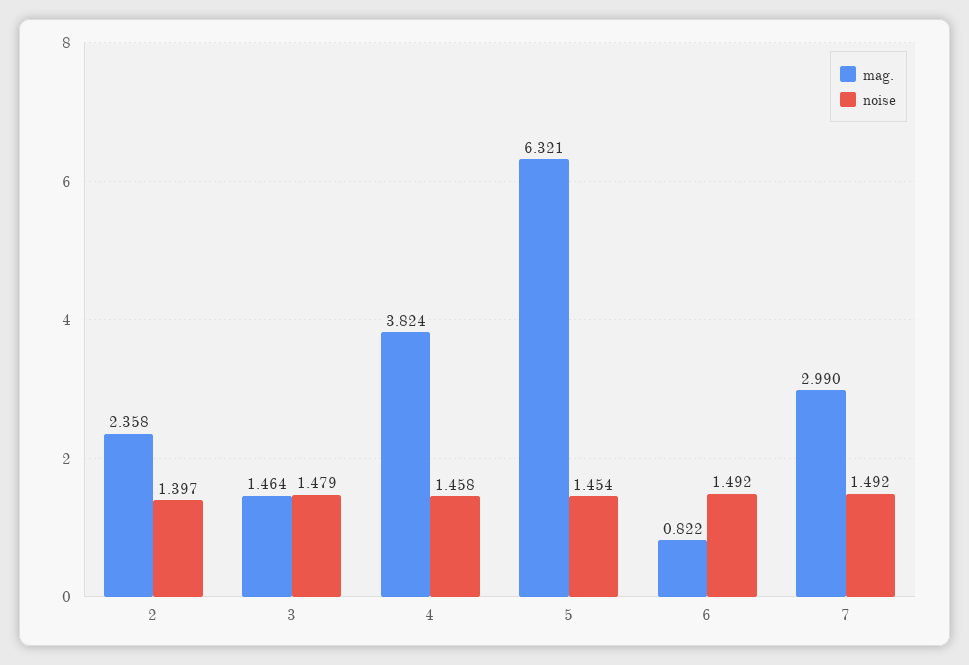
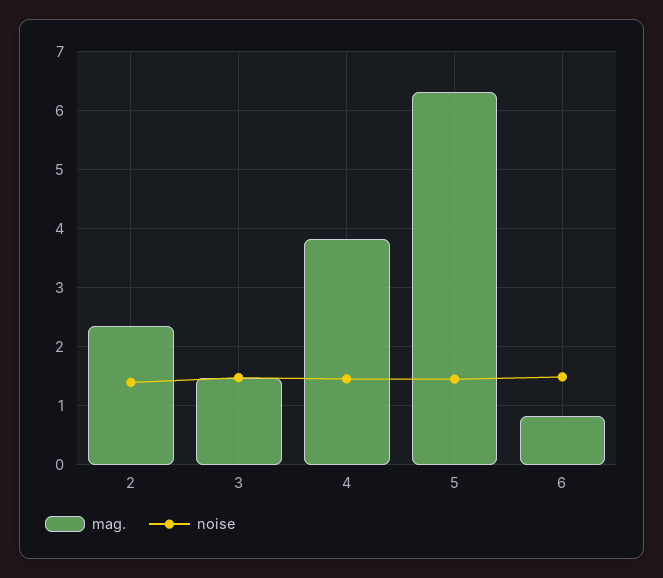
  {
    "mag.": {
      "2": 2.358,
      "3": 1.464,
      "4": 3.824,
      "5": 6.321,
-     "6": 0.822,
+     "6": 0.822
-     "7": 2.99
    },
    "noise": {
      "2": 1.397,
      "3": 1.479,
      "4": 1.458,
      "5": 1.454,
-     "6": 1.492,
+     "6": 1.492
-     "7": 1.492
    }
  }

